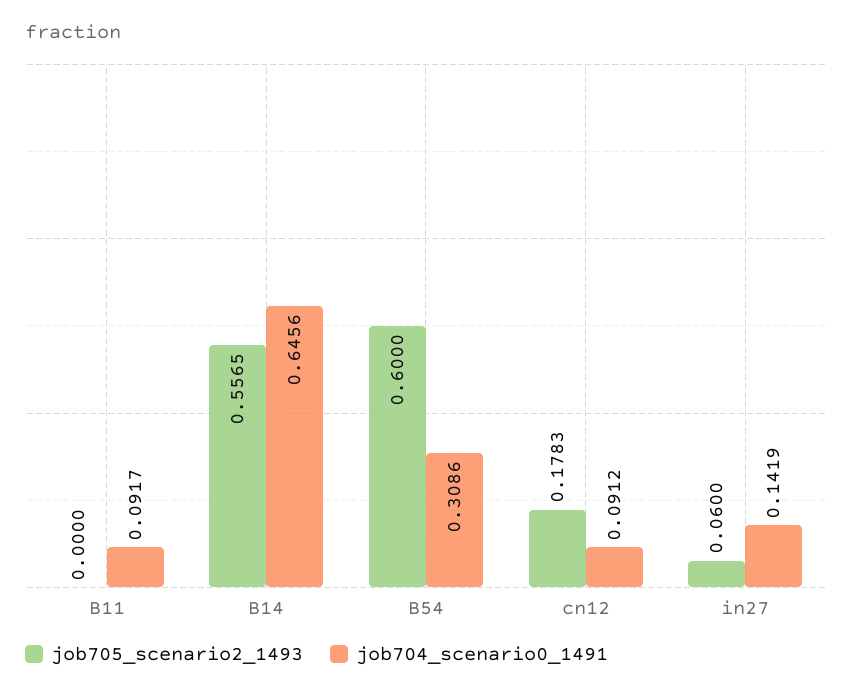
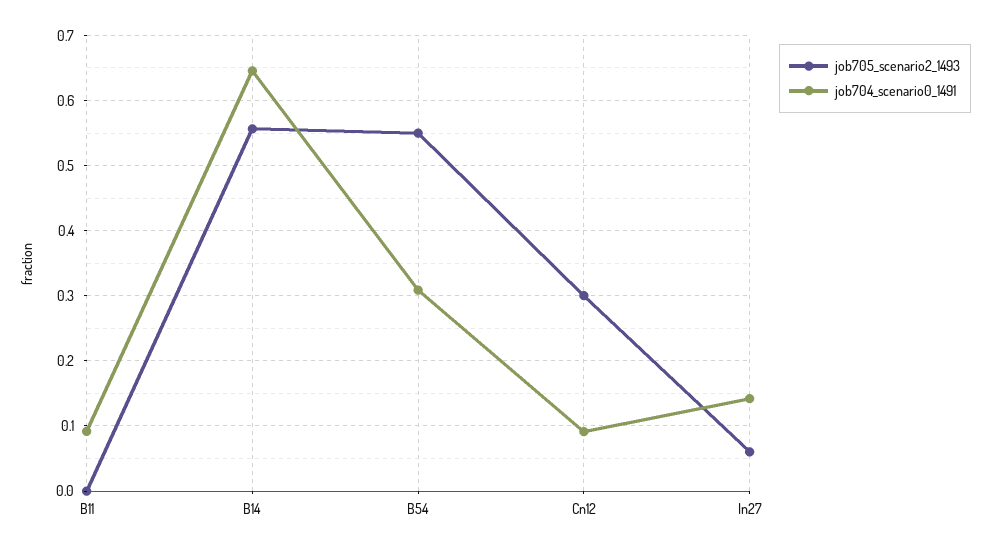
  {
    "job705_scenario2_1493": {
      "B11": 0,
      "B14": 0.5565,
-     "B54": 0.6,
+     "B54": 0.55,
-     "cn12": 0.1783,
+     "cn12": 0.3,
      "in27": 0.06
    },
    "job704_scenario0_1491": {
      "B11": 0.0917,
      "B14": 0.6456,
      "B54": 0.3086,
      "cn12": 0.0912,
      "in27": 0.1419
    }
  }

